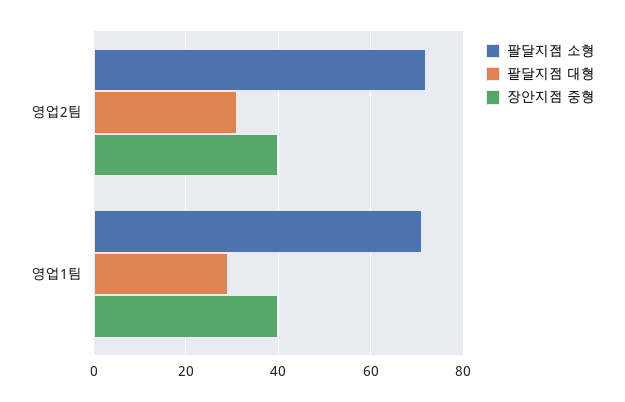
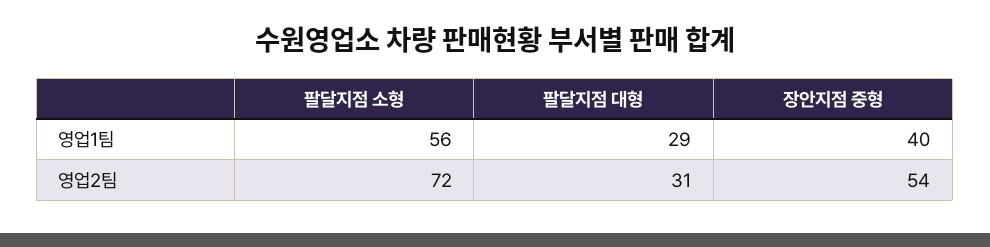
  {
    "팔달지점 소형": {
      "영업2팀": 72,
-     "영업1팀": 70
+     "영업1팀": 56
    },
    "팔달지점 대형": {
      "영업2팀": 31,
      "영업1팀": 29
    },
    "장안지점 중형": {
-     "영업2팀": 40,
+     "영업2팀": 54,
      "영업1팀": 40
    }
  }

